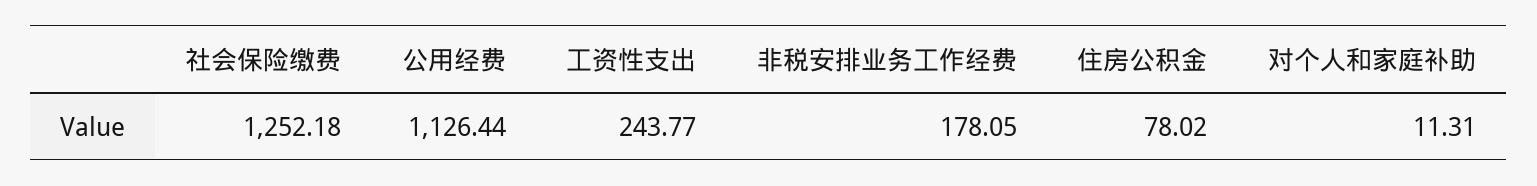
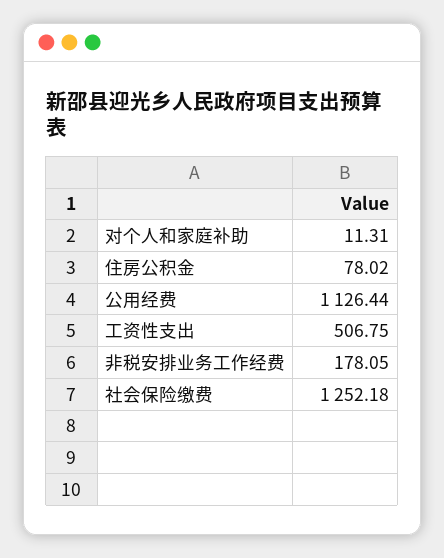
  {
    "社会保险缴费": 1252.18,
    "公用经费": 1126.44,
-   "工资性支出": 243.77,
+   "工资性支出": 506.75,
    "非税安排业务工作经费": 178.05,
    "住房公积金": 78.02,
    "对个人和家庭补助": 11.31
  }

